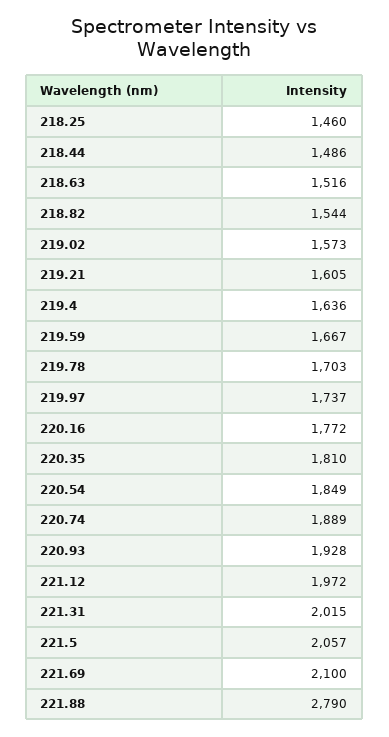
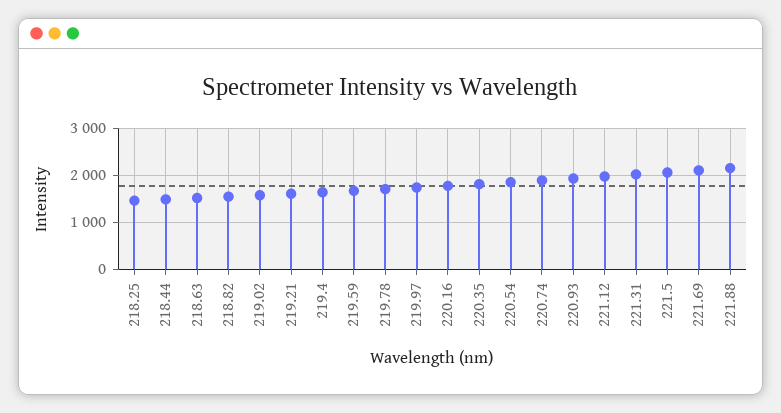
  {
    "218.25": 1460,
    "218.44": 1486,
    "218.63": 1516,
    "218.82": 1544,
    "219.02": 1573,
    "219.21": 1605,
    "219.4": 1636,
    "219.59": 1667,
    "219.78": 1703,
    "219.97": 1737,
    "220.16": 1772,
    "220.35": 1810,
    "220.54": 1849,
    "220.74": 1889,
    "220.93": 1928,
    "221.12": 1972,
    "221.31": 2015,
    "221.5": 2057,
    "221.69": 2100,
-   "221.88": 2790
+   "221.88": 2200
  }

